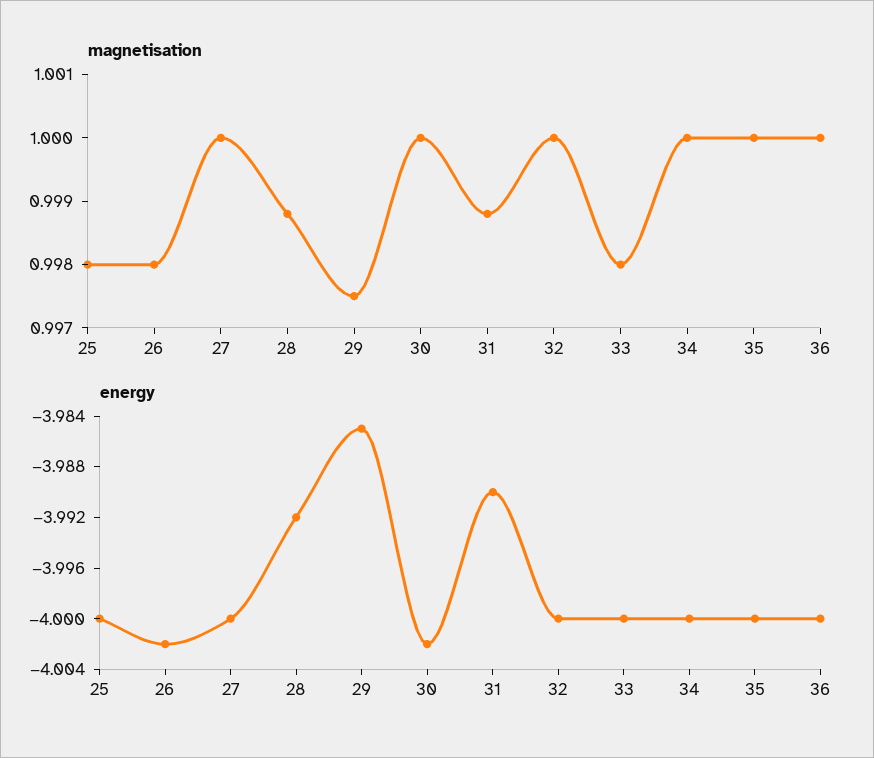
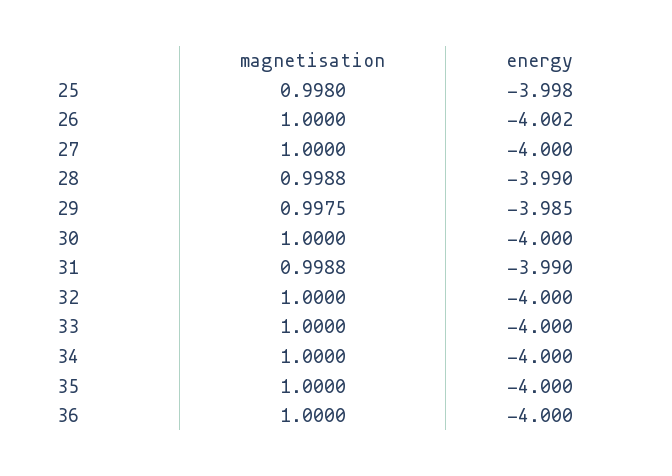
  {
    "magnetisation": {
      "25": 0.998,
-     "26": 0.998,
+     "26": 1,
      "27": 1,
      "28": 0.9988,
      "29": 0.9975,
      "30": 1,
      "31": 0.9988,
      "32": 1,
-     "33": 0.998,
+     "33": 1,
      "34": 1,
      "35": 1,
      "36": 1
    },
    "energy": {
-     "25": -4,
+     "25": -3.998,
      "26": -4.002,
      "27": -4,
-     "28": -3.992,
+     "28": -3.99,
      "29": -3.985,
-     "30": -4.002,
+     "30": -4,
      "31": -3.99,
      "32": -4,
      "33": -4,
      "34": -4,
      "35": -4,
      "36": -4
    }
  }

